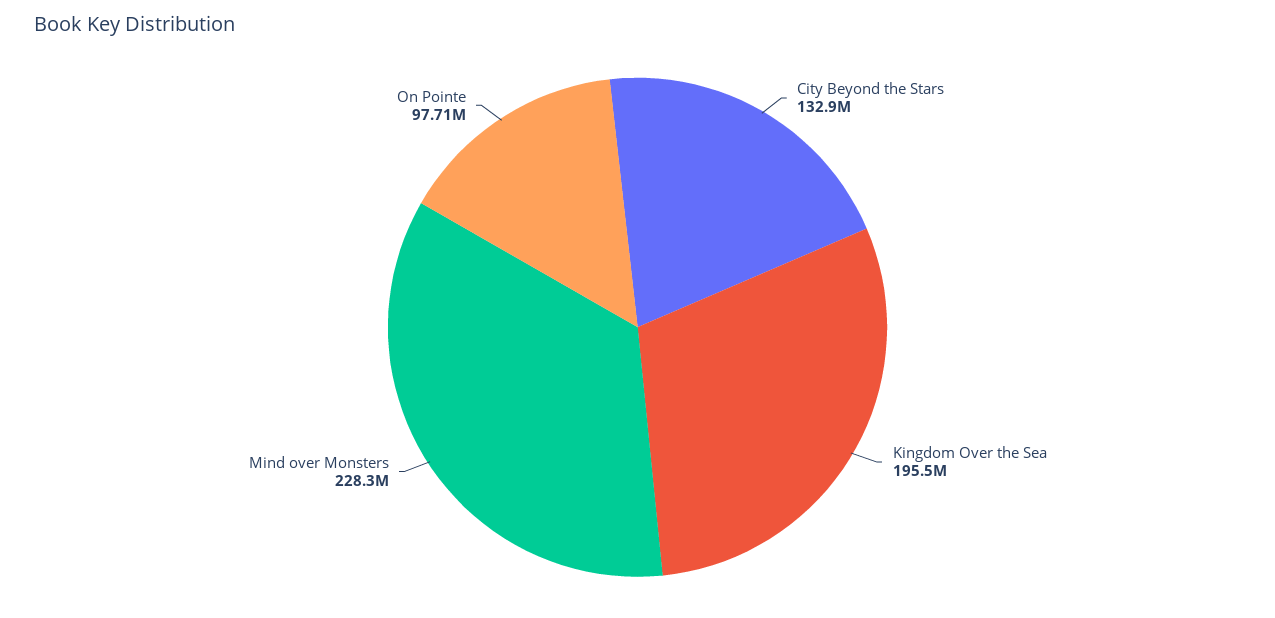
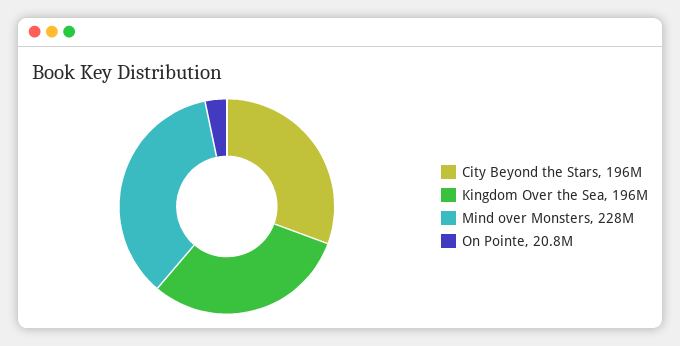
  {
-   "City Beyond the Stars": 132900000,
+   "City Beyond the Stars": 196000000,
    "Kingdom Over the Sea": 195500000,
    "Mind over Monsters": 228300000,
-   "On Pointe": 97710000
+   "On Pointe": 20800000
  }

